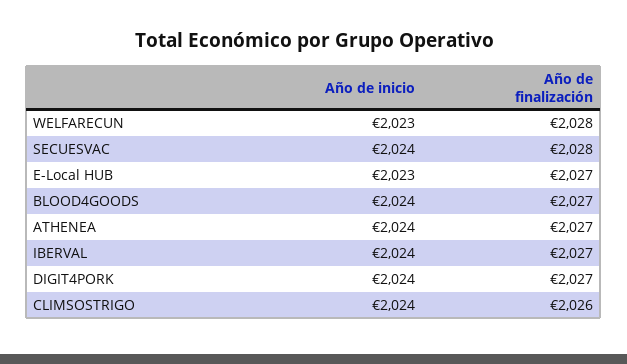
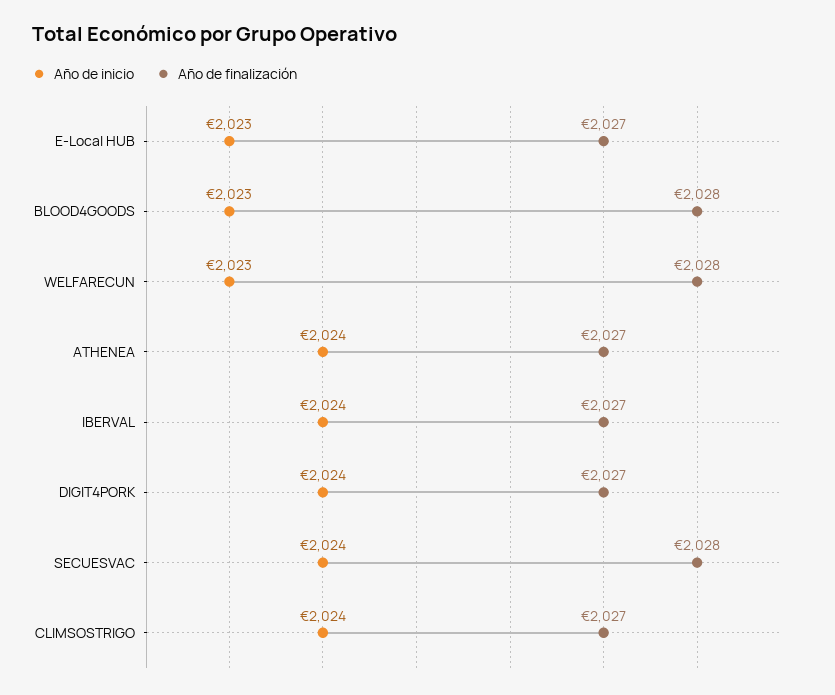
  {
    "Año de inicio": {
      "WELFARECUN": 2023,
      "SECUESVAC": 2024,
      "E-Local HUB": 2023,
-     "BLOOD4GOODS": 2024,
+     "BLOOD4GOODS": 2023,
      "ATHENEA": 2024,
      "IBERVAL": 2024,
      "DIGIT4PORK": 2024,
      "CLIMSOSTRIGO": 2024
    },
    "Año de finalización": {
      "WELFARECUN": 2028,
      "SECUESVAC": 2028,
      "E-Local HUB": 2027,
-     "BLOOD4GOODS": 2027,
+     "BLOOD4GOODS": 2028,
      "ATHENEA": 2027,
      "IBERVAL": 2027,
      "DIGIT4PORK": 2027,
-     "CLIMSOSTRIGO": 2026
+     "CLIMSOSTRIGO": 2027
    }
  }

